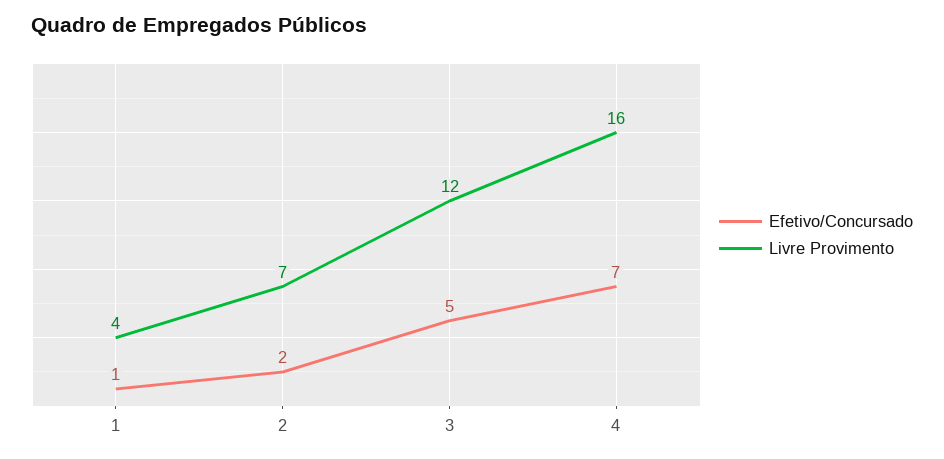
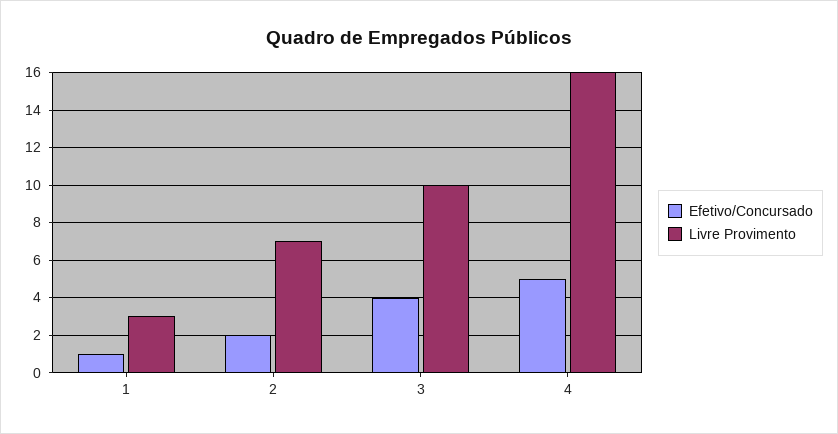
  {
    "Efetivo/Concursado": {
      "1": 1,
      "2": 2,
-     "3": 5,
+     "3": 4,
-     "4": 7
+     "4": 5
    },
    "Livre Provimento": {
-     "1": 4,
+     "1": 3,
      "2": 7,
-     "3": 12,
+     "3": 10,
      "4": 16
    }
  }

